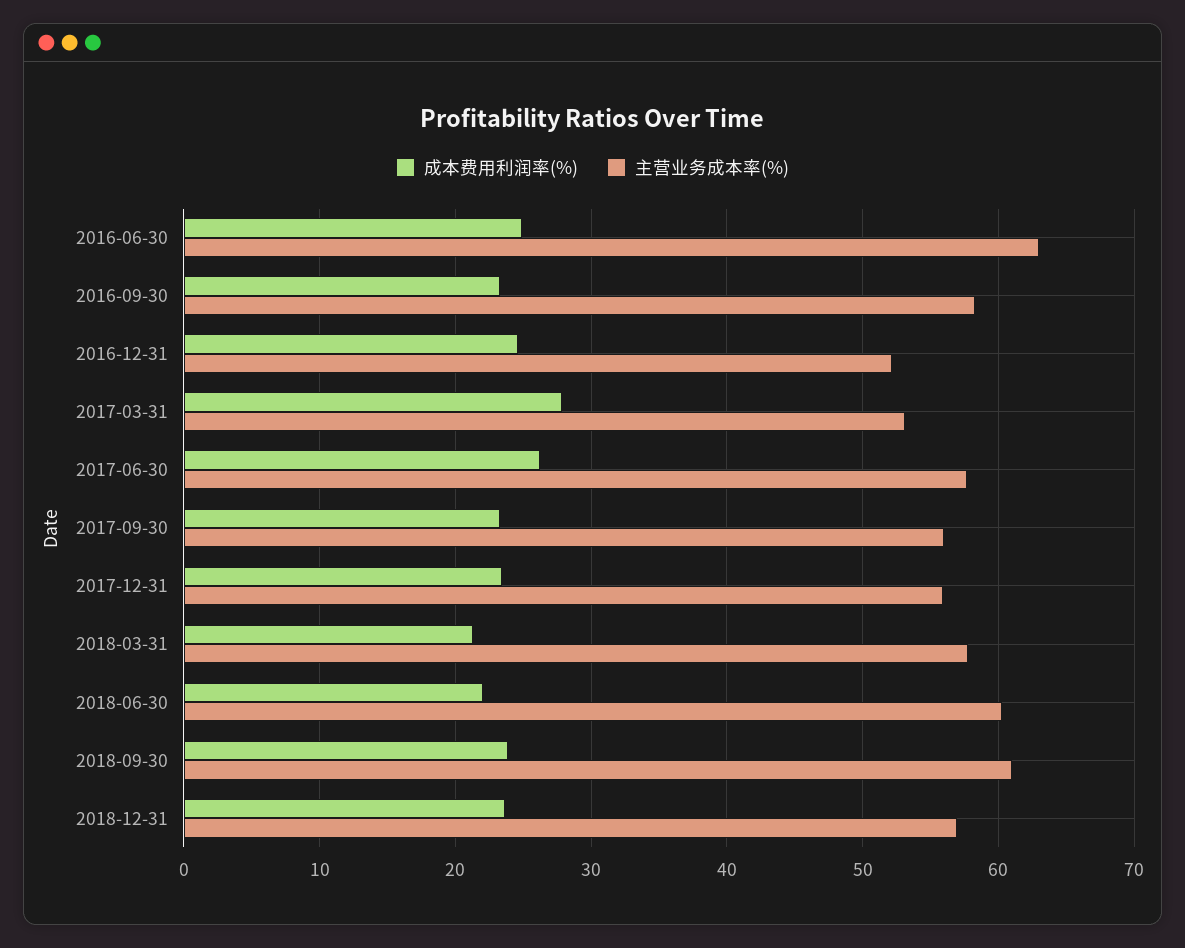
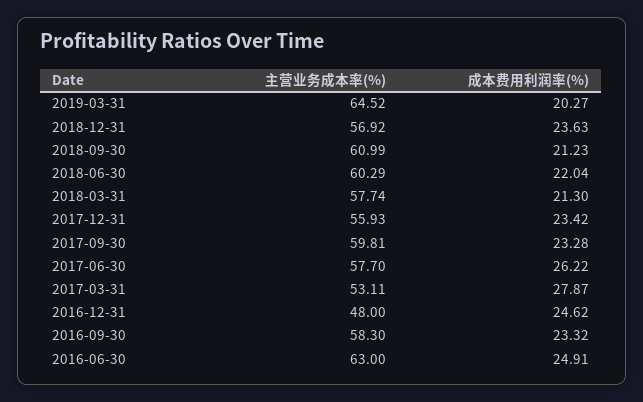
  {
    "成本费用利润率(%)": {
      "2016-06-30": 24.91,
      "2016-09-30": 23.32,
      "2016-12-31": 24.62,
      "2017-03-31": 27.87,
      "2017-06-30": 26.22,
      "2017-09-30": 23.28,
      "2017-12-31": 23.42,
      "2018-03-31": 21.3,
      "2018-06-30": 22.04,
-     "2018-09-30": 24,
+     "2018-09-30": 21.23,
-     "2018-12-31": 23.63
+     "2018-12-31": 23.63,
+     "2019-03-31": 20.27
    },
    "主营业务成本率(%)": {
      "2016-06-30": 63,
      "2016-09-30": 58.3,
-     "2016-12-31": 52,
+     "2016-12-31": 48,
      "2017-03-31": 53.11,
      "2017-06-30": 57.7,
-     "2017-09-30": 56,
+     "2017-09-30": 59.81,
      "2017-12-31": 55.93,
      "2018-03-31": 57.74,
      "2018-06-30": 60.29,
      "2018-09-30": 60.99,
-     "2018-12-31": 56.92
+     "2018-12-31": 56.92,
+     "2019-03-31": 64.52
    }
  }

